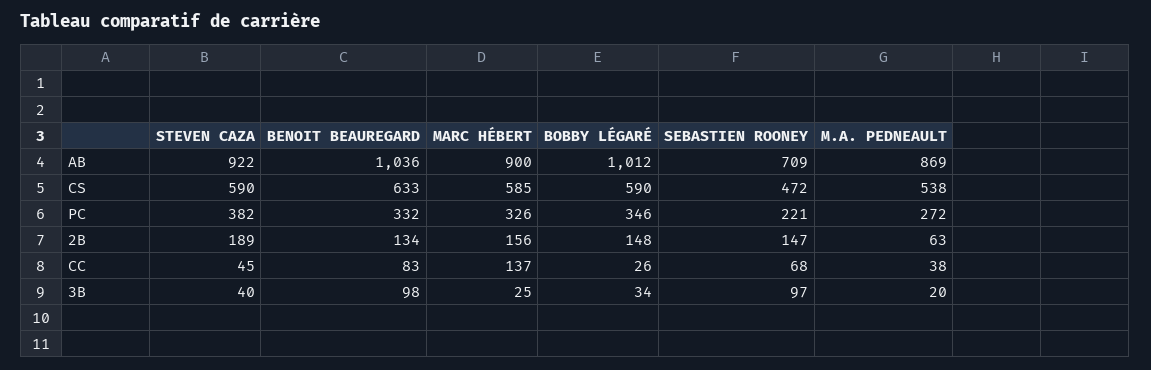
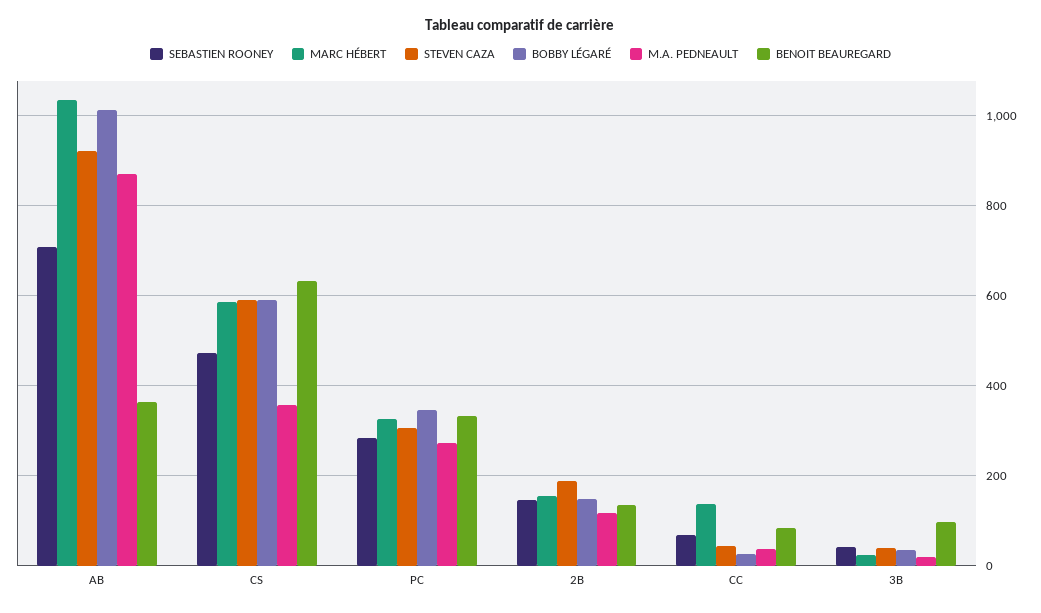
  {
    "STEVEN CAZA": {
      "AB": 922,
      "CS": 590,
-     "PC": 382,
+     "PC": 300,
      "2B": 189,
      "CC": 45,
      "3B": 40
    },
    "BENOIT BEAUREGARD": {
-     "AB": 1036,
+     "AB": 360,
      "CS": 633,
      "PC": 332,
      "2B": 134,
      "CC": 83,
      "3B": 98
    },
    "MARC HÉBERT": {
-     "AB": 900,
+     "AB": 1040,
      "CS": 585,
      "PC": 326,
      "2B": 156,
      "CC": 137,
      "3B": 25
    },
    "BOBBY LÉGARÉ": {
      "AB": 1012,
      "CS": 590,
      "PC": 346,
      "2B": 148,
      "CC": 26,
      "3B": 34
    },
    "SEBASTIEN ROONEY": {
      "AB": 709,
      "CS": 472,
-     "PC": 221,
+     "PC": 280,
      "2B": 147,
      "CC": 68,
-     "3B": 97
+     "3B": 40
    },
    "M.A. PEDNEAULT": {
      "AB": 869,
-     "CS": 538,
+     "CS": 360,
      "PC": 272,
-     "2B": 63,
+     "2B": 120,
      "CC": 38,
      "3B": 20
    }
  }

